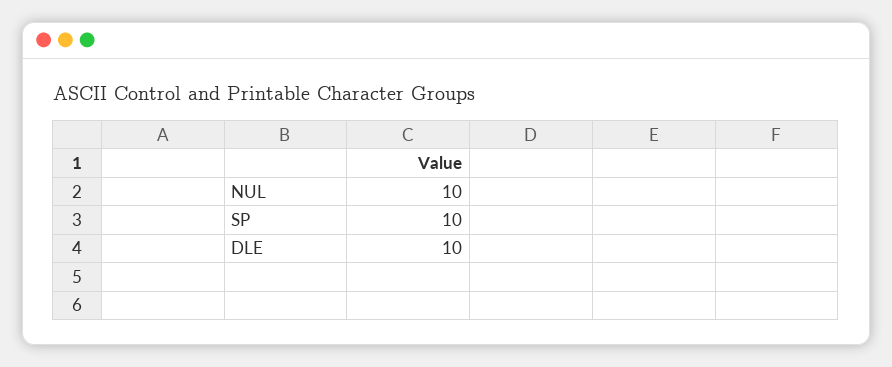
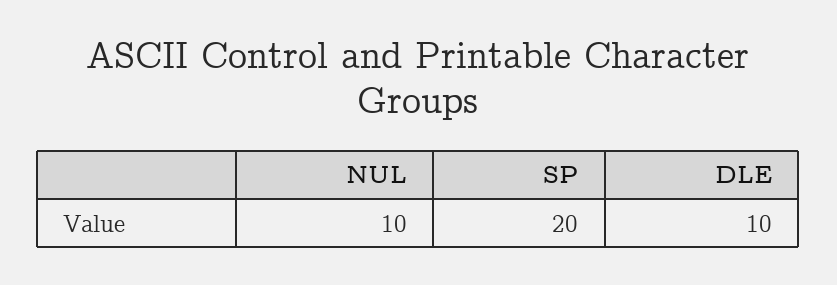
  {
    "NUL": 10,
-   "SP": 10,
+   "SP": 20,
    "DLE": 10
  }

